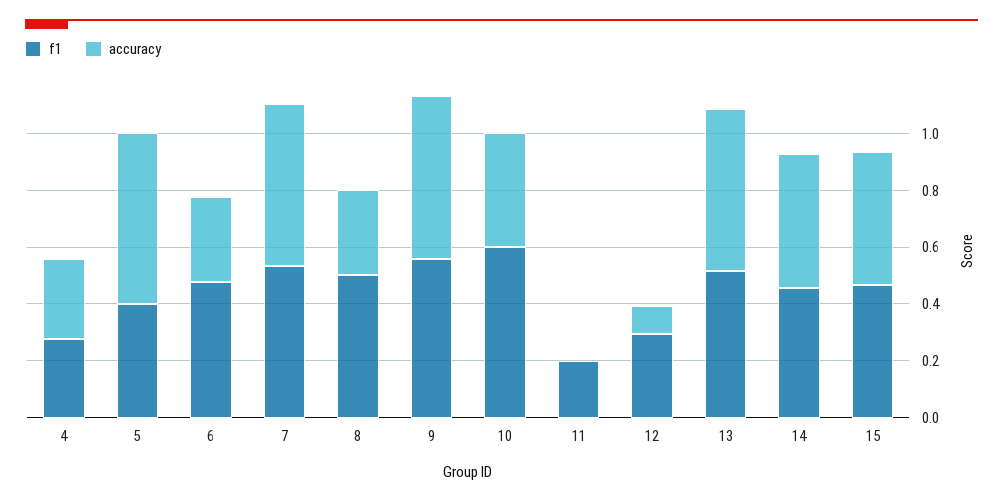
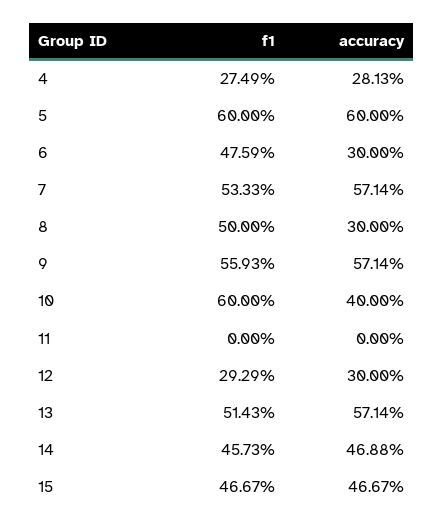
  {
    "f1": {
      "4": 0.2749,
-     "5": 0.4,
+     "5": 0.6,
      "6": 0.4759,
      "7": 0.5333,
      "8": 0.5,
      "9": 0.5593,
      "10": 0.6,
-     "11": 0.2,
+     "11": 0,
      "12": 0.2929,
      "13": 0.5143,
      "14": 0.4573,
      "15": 0.4667
    },
    "accuracy": {
      "4": 0.2813,
      "5": 0.6,
      "6": 0.3,
      "7": 0.5714,
      "8": 0.3,
      "9": 0.5714,
      "10": 0.4,
      "11": 0,
-     "12": 0.1,
+     "12": 0.3,
      "13": 0.5714,
      "14": 0.4688,
      "15": 0.4667
    }
  }

